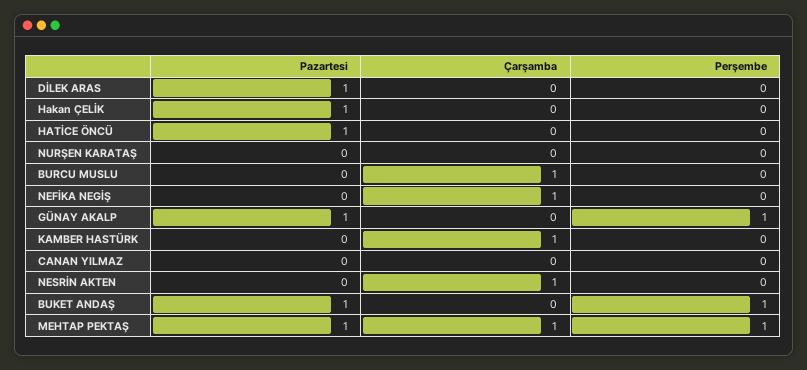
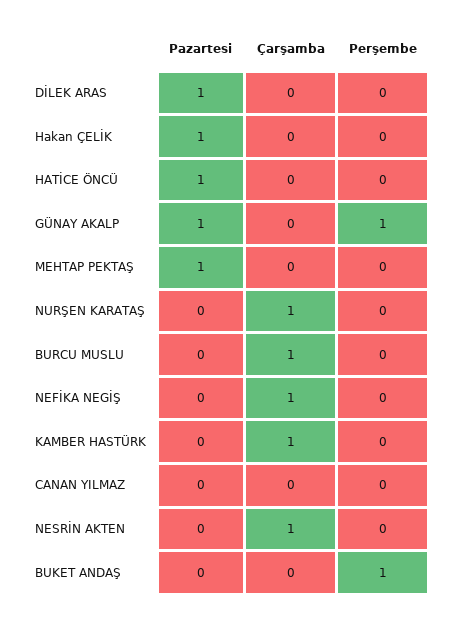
  {
    "Pazartesi": {
      "DİLEK ARAS": 1,
      "Hakan ÇELİK": 1,
      "HATİCE ÖNCÜ": 1,
      "NURŞEN KARATAŞ": 0,
      "BURCU MUSLU": 0,
      "NEFİKA NEGİŞ": 0,
      "GÜNAY AKALP": 1,
      "KAMBER HASTÜRK": 0,
      "CANAN YILMAZ": 0,
      "NESRİN AKTEN": 0,
-     "BUKET ANDAŞ": 1,
+     "BUKET ANDAŞ": 0,
      "MEHTAP PEKTAŞ": 1
    },
    "Çarşamba": {
      "DİLEK ARAS": 0,
      "Hakan ÇELİK": 0,
      "HATİCE ÖNCÜ": 0,
-     "NURŞEN KARATAŞ": 0,
+     "NURŞEN KARATAŞ": 1,
      "BURCU MUSLU": 1,
      "NEFİKA NEGİŞ": 1,
      "GÜNAY AKALP": 0,
      "KAMBER HASTÜRK": 1,
      "CANAN YILMAZ": 0,
      "NESRİN AKTEN": 1,
      "BUKET ANDAŞ": 0,
-     "MEHTAP PEKTAŞ": 1
+     "MEHTAP PEKTAŞ": 0
    },
    "Perşembe": {
      "DİLEK ARAS": 0,
      "Hakan ÇELİK": 0,
      "HATİCE ÖNCÜ": 0,
      "NURŞEN KARATAŞ": 0,
      "BURCU MUSLU": 0,
      "NEFİKA NEGİŞ": 0,
      "GÜNAY AKALP": 1,
      "KAMBER HASTÜRK": 0,
      "CANAN YILMAZ": 0,
      "NESRİN AKTEN": 0,
      "BUKET ANDAŞ": 1,
-     "MEHTAP PEKTAŞ": 1
+     "MEHTAP PEKTAŞ": 0
    }
  }

